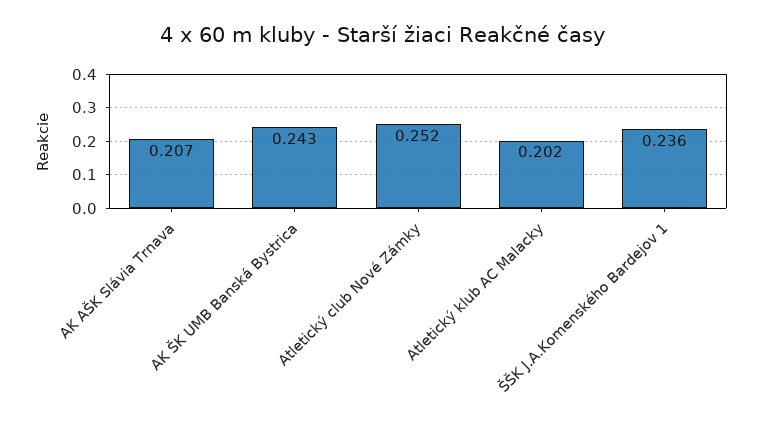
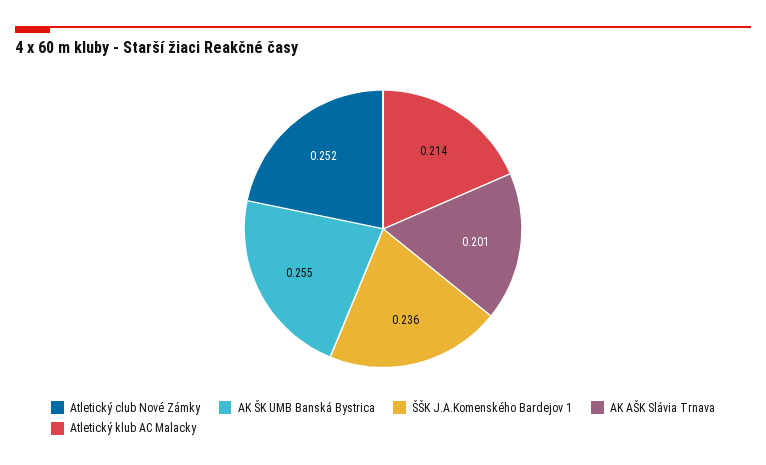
  {
-   "AK AŠK Slávia Trnava": 0.207,
+   "AK AŠK Slávia Trnava": 0.201,
-   "AK ŠK UMB Banská Bystrica": 0.243,
+   "AK ŠK UMB Banská Bystrica": 0.255,
    "Atletický club Nové Zámky": 0.252,
-   "Atletický klub AC Malacky": 0.202,
+   "Atletický klub AC Malacky": 0.214,
    "ŠŠK J.A.Komenského Bardejov 1": 0.236
  }

